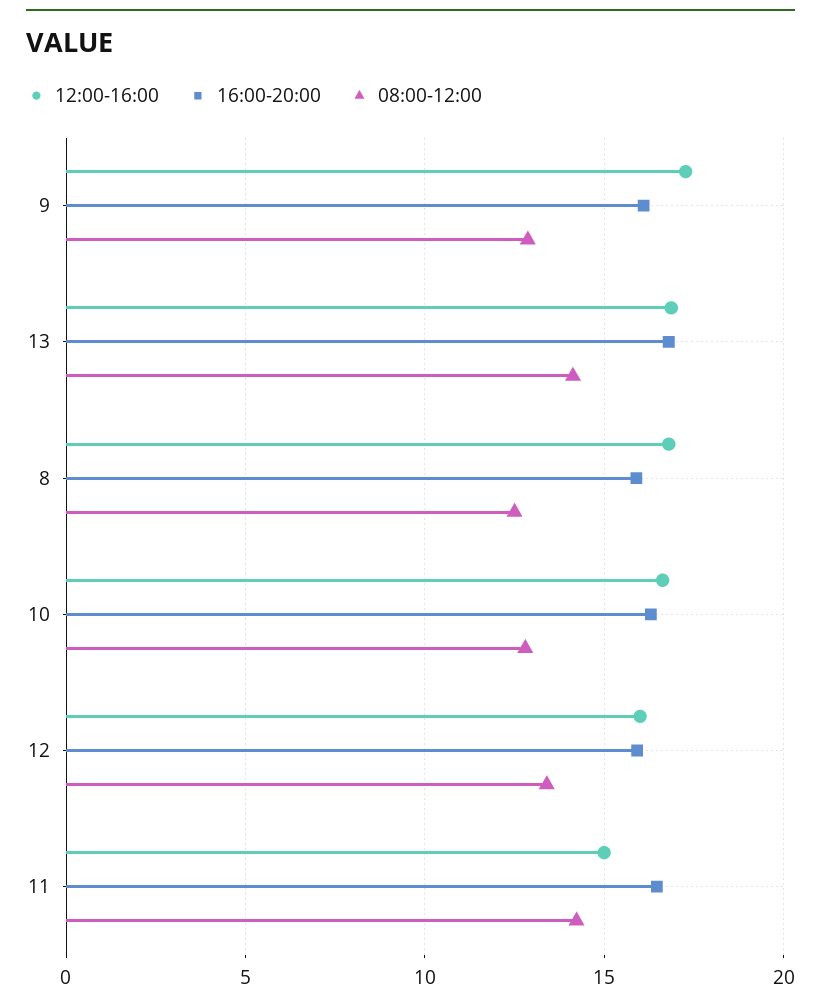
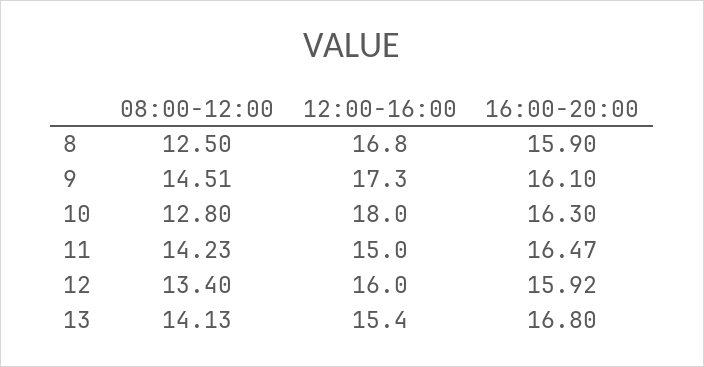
  {
    "12:00-16:00": {
      "9": 17.3,
-     "13": 17,
+     "13": 15.4,
      "8": 16.8,
-     "10": 16.5,
+     "10": 18,
      "12": 16,
      "11": 15
    },
    "16:00-20:00": {
      "9": 16.1,
      "13": 16.8,
      "8": 15.9,
      "10": 16.3,
      "12": 15.92,
      "11": 16.47
    },
    "08:00-12:00": {
-     "9": 13,
+     "9": 14.51,
      "13": 14.13,
      "8": 12.5,
      "10": 12.8,
      "12": 13.4,
      "11": 14.23
    }
  }

